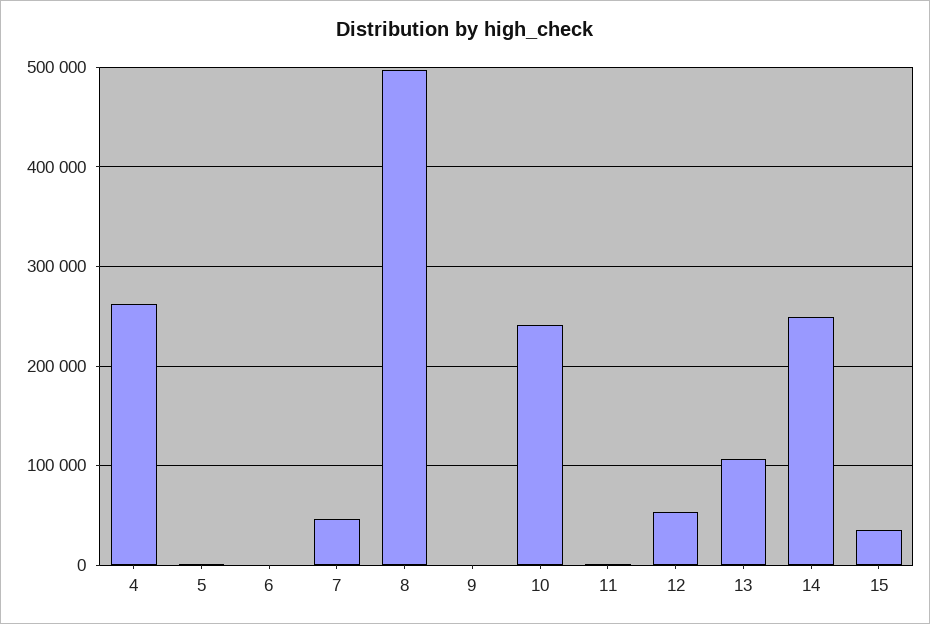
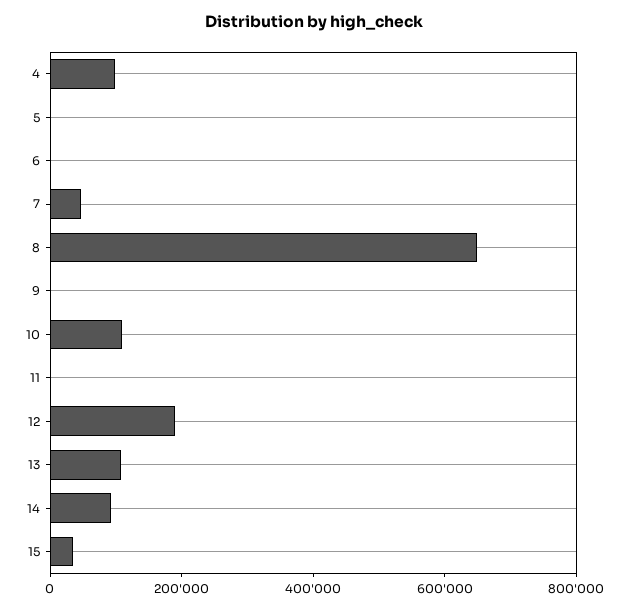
  {
-   "4": 260000,
+   "4": 100000,
    "5": 0,
    "6": 0,
    "7": 50000,
-   "8": 500000,
+   "8": 650000,
    "9": 0,
-   "10": 240000,
+   "10": 100000,
    "11": 0,
-   "12": 50000,
+   "12": 200000,
    "13": 110000,
-   "14": 250000,
+   "14": 100000,
    "15": 40000
  }

